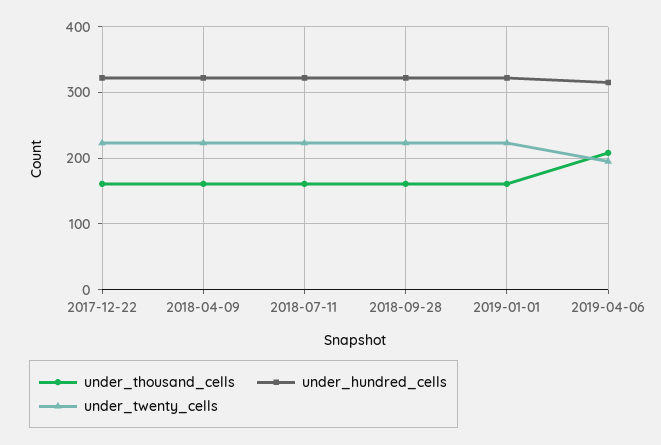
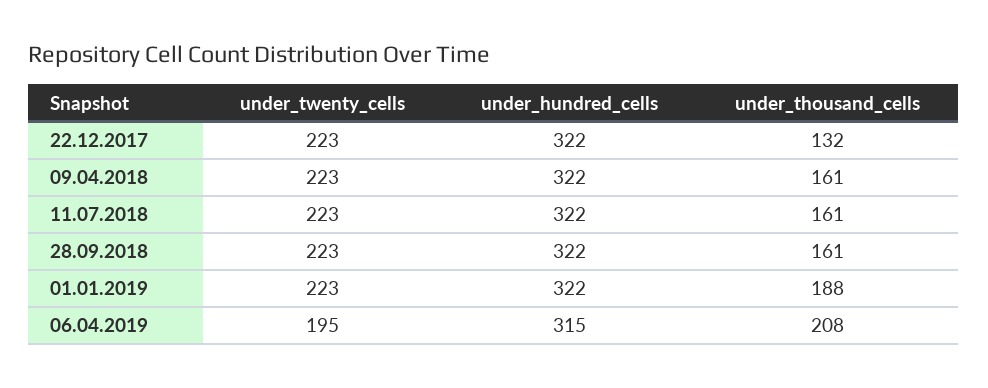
  {
    "under_thousand_cells": {
-     "2017-12-22": 160,
+     "2017-12-22": 132,
      "2018-04-09": 161,
      "2018-07-11": 161,
      "2018-09-28": 161,
-     "2019-01-01": 160,
+     "2019-01-01": 188,
      "2019-04-06": 208
    },
    "under_hundred_cells": {
      "2017-12-22": 322,
      "2018-04-09": 322,
      "2018-07-11": 322,
      "2018-09-28": 322,
      "2019-01-01": 322,
      "2019-04-06": 315
    },
    "under_twenty_cells": {
      "2017-12-22": 223,
      "2018-04-09": 223,
      "2018-07-11": 223,
      "2018-09-28": 223,
      "2019-01-01": 223,
      "2019-04-06": 195
    }
  }

